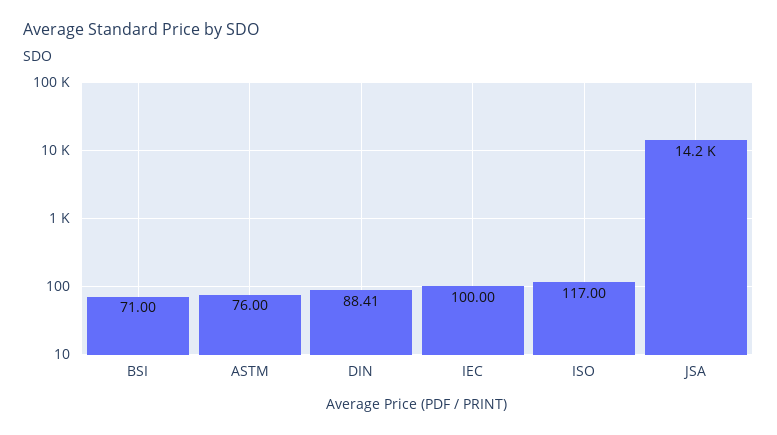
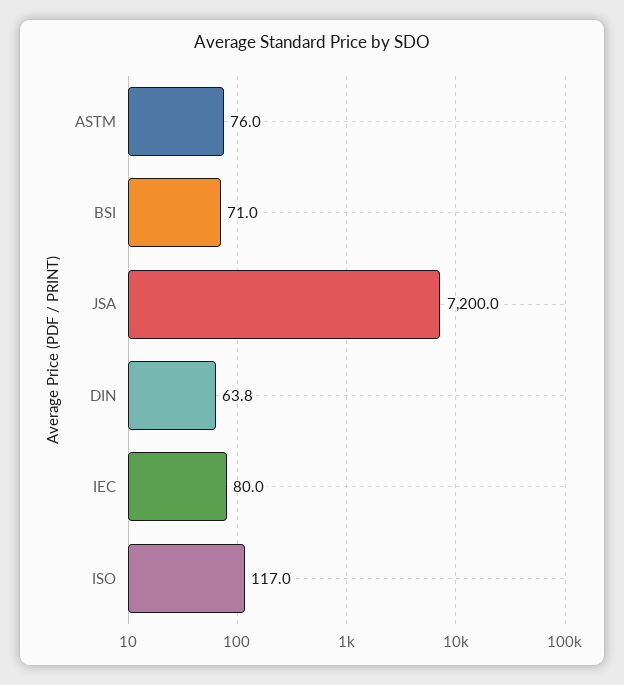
  {
    "BSI": 71,
    "ASTM": 76,
-   "DIN": 88.41,
+   "DIN": 63.8,
-   "IEC": 100,
+   "IEC": 80,
    "ISO": 117,
-   "JSA": 14200
+   "JSA": 7200
  }

